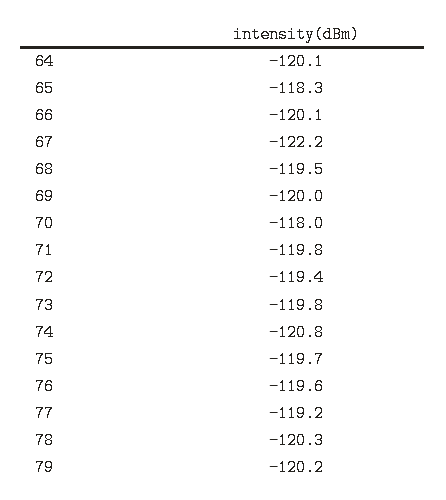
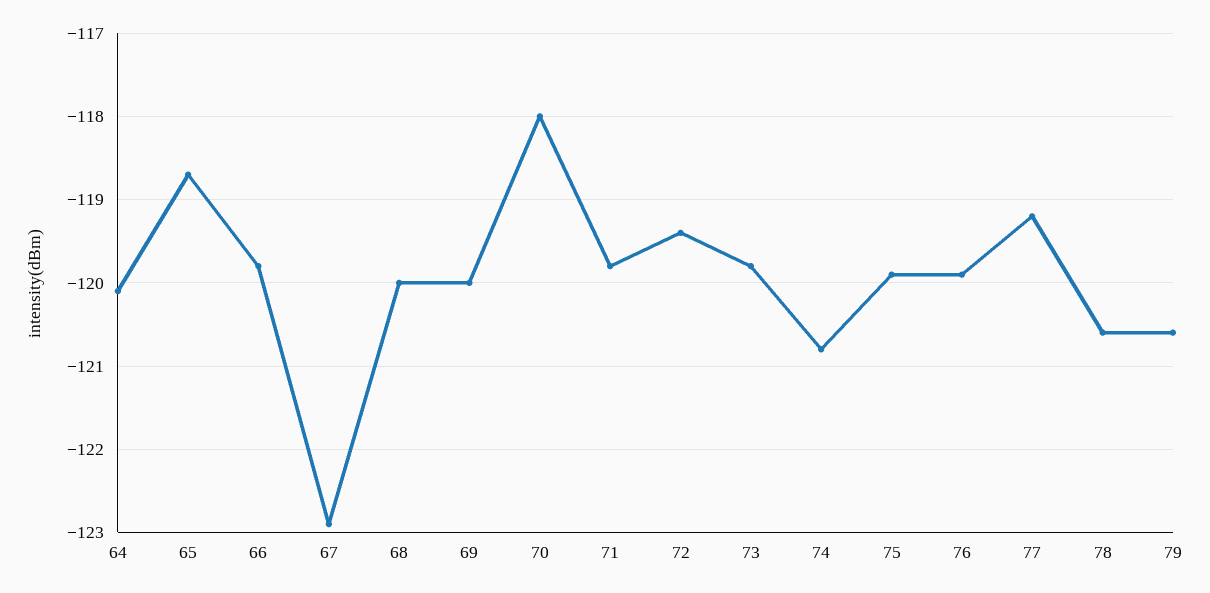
  {
    "64": -120.1,
-   "65": -118.3,
+   "65": -118.7,
-   "66": -120.1,
+   "66": -119.8,
-   "67": -122.2,
+   "67": -122.9,
-   "68": -119.5,
+   "68": -120,
    "69": -120,
    "70": -118,
    "71": -119.8,
    "72": -119.4,
    "73": -119.8,
    "74": -120.8,
-   "75": -119.7,
+   "75": -119.9,
-   "76": -119.6,
+   "76": -119.9,
    "77": -119.2,
-   "78": -120.3,
+   "78": -120.6,
-   "79": -120.2
+   "79": -120.6
  }

